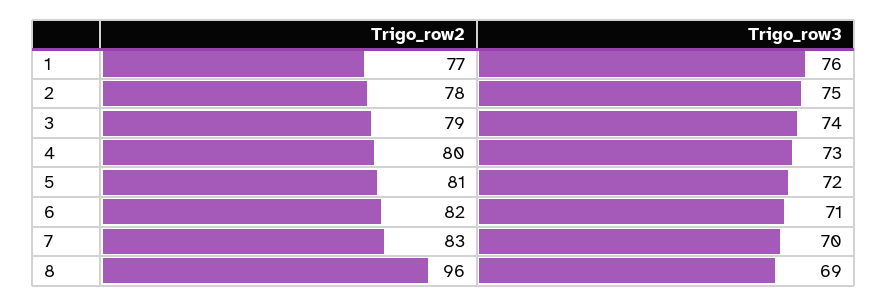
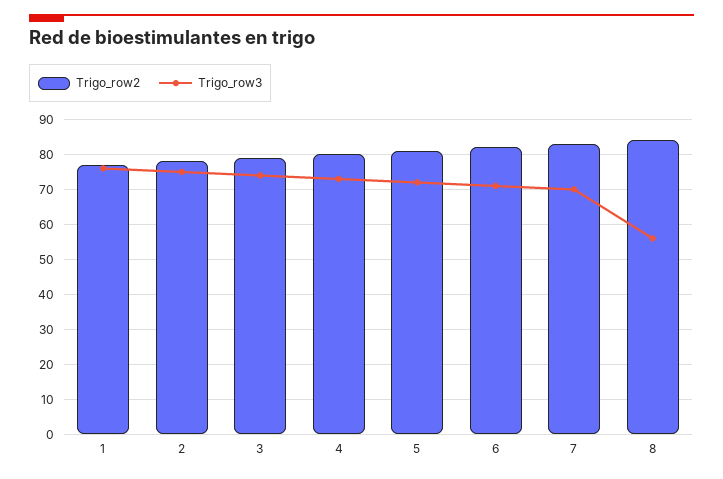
  {
    "Trigo_row2": {
      "1": 77,
      "2": 78,
      "3": 79,
      "4": 80,
      "5": 81,
      "6": 82,
      "7": 83,
-     "8": 96
+     "8": 85
    },
    "Trigo_row3": {
      "1": 76,
      "2": 75,
      "3": 74,
      "4": 73,
      "5": 72,
      "6": 71,
      "7": 70,
-     "8": 69
+     "8": 55
    }
  }

